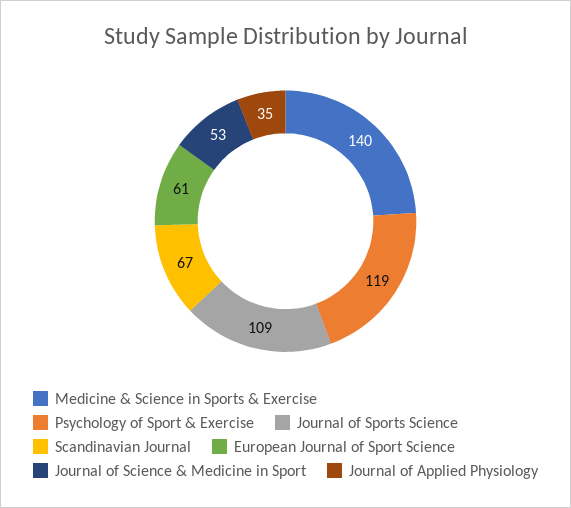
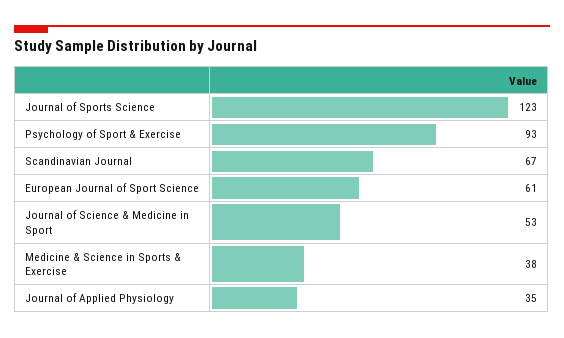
  {
-   "Medicine & Science in Sports & Exercise": 140,
+   "Medicine & Science in Sports & Exercise": 38,
-   "Psychology of Sport & Exercise": 119,
+   "Psychology of Sport & Exercise": 93,
-   "Journal of Sports Science": 109,
+   "Journal of Sports Science": 123,
    "Scandinavian Journal": 67,
    "European Journal of Sport Science": 61,
    "Journal of Science & Medicine in Sport": 53,
    "Journal of Applied Physiology": 35
  }

